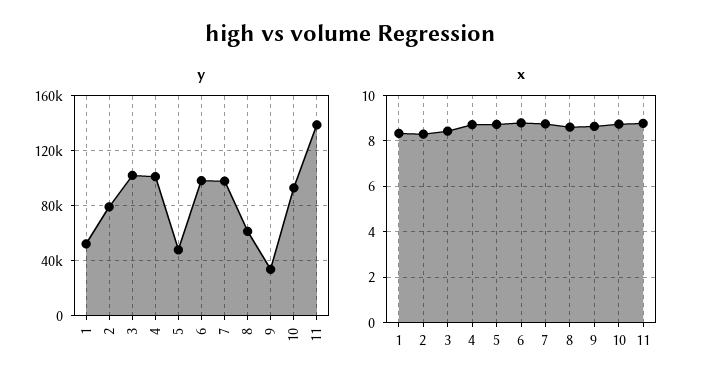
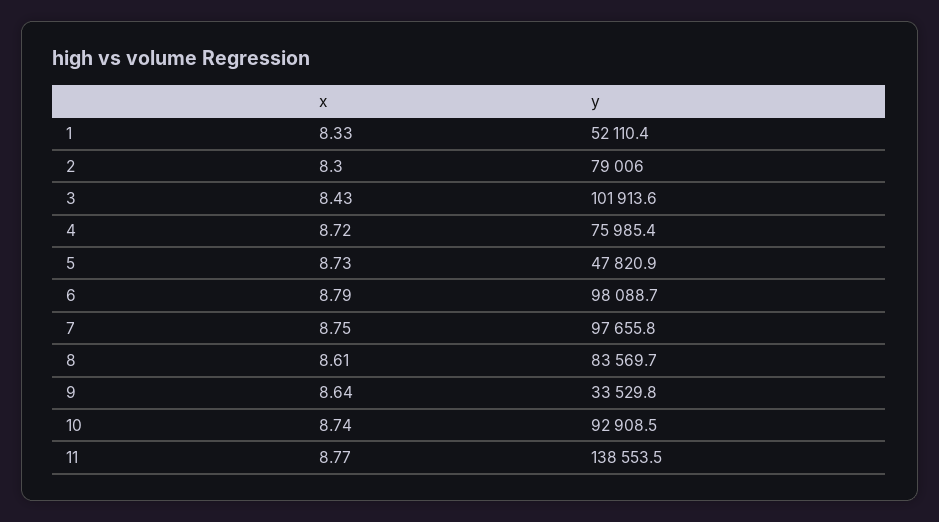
  {
    "y": {
      "1": 52110.4,
      "2": 79006,
      "3": 101913.6,
-     "4": 100000,
+     "4": 75985.4,
      "5": 47820.9,
      "6": 98088.7,
      "7": 97655.8,
-     "8": 60000,
+     "8": 83569.7,
      "9": 33529.8,
      "10": 92908.5,
      "11": 138553.5
    },
    "x": {
      "1": 8.33,
      "2": 8.3,
      "3": 8.43,
      "4": 8.72,
      "5": 8.73,
      "6": 8.79,
      "7": 8.75,
      "8": 8.61,
      "9": 8.64,
      "10": 8.74,
      "11": 8.77
    }
  }

